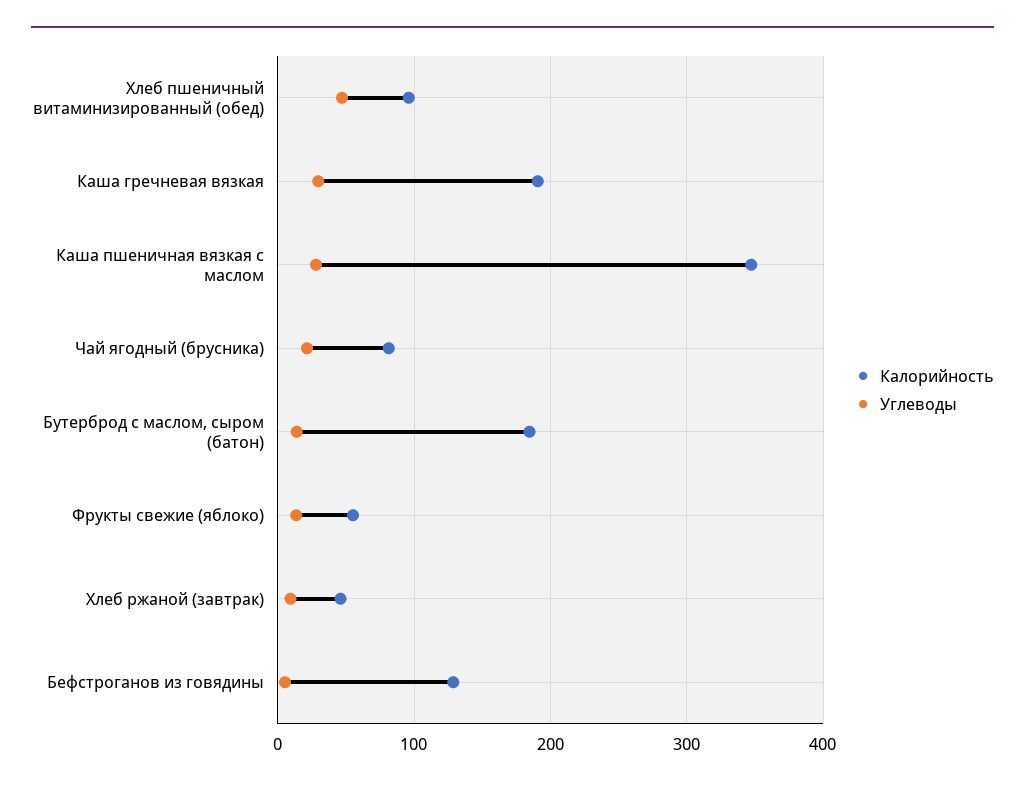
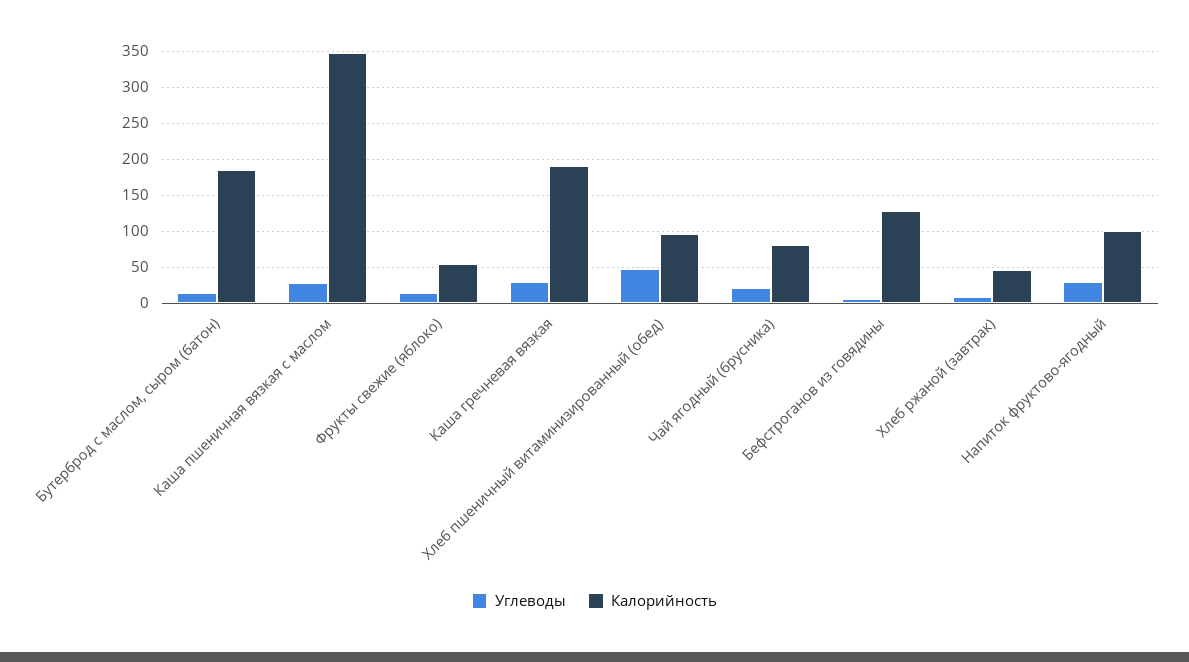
  {
    "Калорийность": {
      "Хлеб пшеничный витаминизированный (обед)": 100,
      "Каша гречневая вязкая": 190,
      "Каша пшеничная вязкая с маслом": 350,
      "Чай ягодный (брусника)": 80,
      "Бутерброд с маслом, сыром (батон)": 180,
      "Фрукты свежие (яблоко)": 60,
      "Хлеб ржаной (завтрак)": 50,
-     "Бефстроганов из говядины": 130
+     "Бефстроганов из говядины": 130,
+     "Напиток фруктово-ягодный": 100
    },
    "Углеводы": {
      "Хлеб пшеничный витаминизированный (обед)": 50,
      "Каша гречневая вязкая": 30,
      "Каша пшеничная вязкая с маслом": 30,
      "Чай ягодный (брусника)": 20,
      "Бутерброд с маслом, сыром (батон)": 10,
      "Фрукты свежие (яблоко)": 10,
      "Хлеб ржаной (завтрак)": 10,
-     "Бефстроганов из говядины": 10
+     "Бефстроганов из говядины": 10,
+     "Напиток фруктово-ягодный": 30
    }
  }

